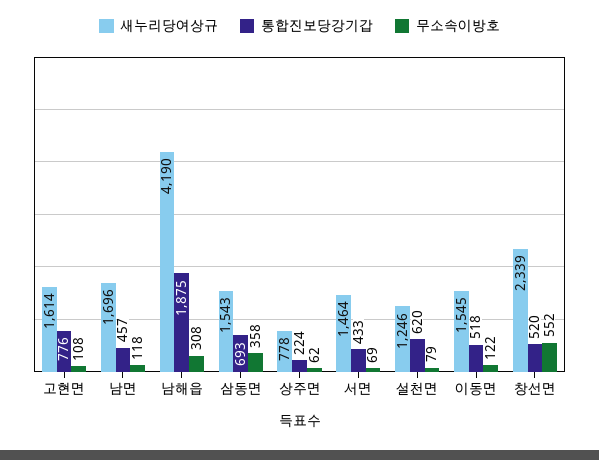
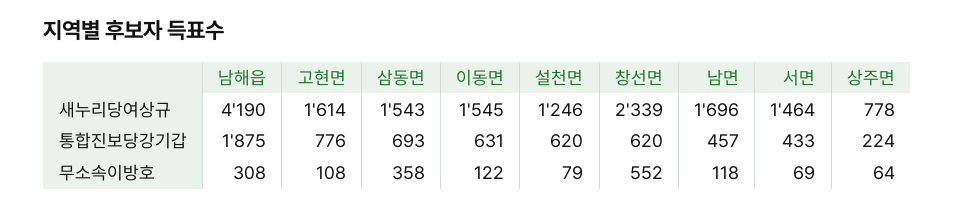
  {
    "새누리당여상규": {
      "고현면": 1614,
      "남면": 1696,
      "남해읍": 4190,
      "삼동면": 1543,
      "상주면": 778,
      "서면": 1464,
      "설천면": 1246,
      "이동면": 1545,
      "창선면": 2339
    },
    "통합진보당강기갑": {
      "고현면": 776,
      "남면": 457,
      "남해읍": 1875,
      "삼동면": 693,
      "상주면": 224,
      "서면": 433,
      "설천면": 620,
-     "이동면": 518,
+     "이동면": 631,
-     "창선면": 520
+     "창선면": 620
    },
    "무소속이방호": {
      "고현면": 108,
      "남면": 118,
      "남해읍": 308,
      "삼동면": 358,
-     "상주면": 62,
+     "상주면": 64,
      "서면": 69,
      "설천면": 79,
      "이동면": 122,
      "창선면": 552
    }
  }

